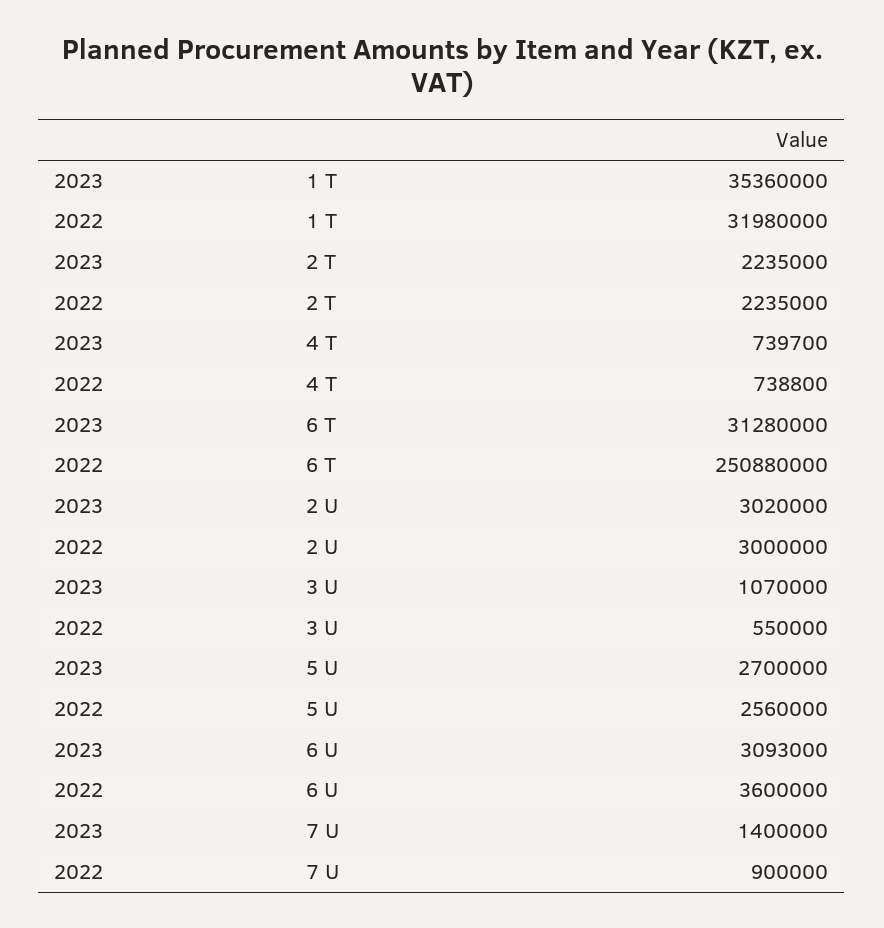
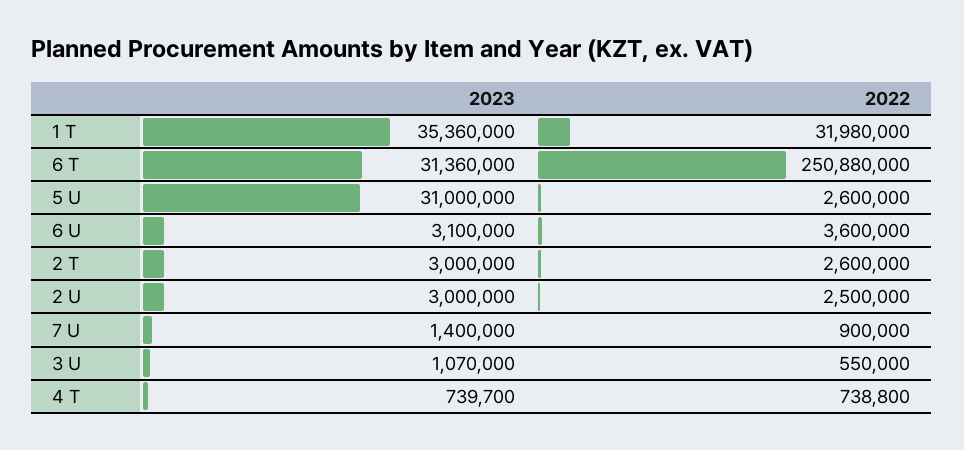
  {
    "2023": {
      "1 T": 35360000,
-     "2 T": 2235000,
+     "2 T": 3000000,
      "4 T": 739700,
-     "6 T": 31280000,
+     "6 T": 31360000,
-     "2 U": 3020000,
+     "2 U": 3000000,
      "3 U": 1070000,
-     "5 U": 2700000,
+     "5 U": 31000000,
-     "6 U": 3093000,
+     "6 U": 3100000,
      "7 U": 1400000
    },
    "2022": {
      "1 T": 31980000,
-     "2 T": 2235000,
+     "2 T": 2600000,
      "4 T": 738800,
      "6 T": 250880000,
-     "2 U": 3000000,
+     "2 U": 2500000,
      "3 U": 550000,
-     "5 U": 2560000,
+     "5 U": 2600000,
      "6 U": 3600000,
      "7 U": 900000
    }
  }

